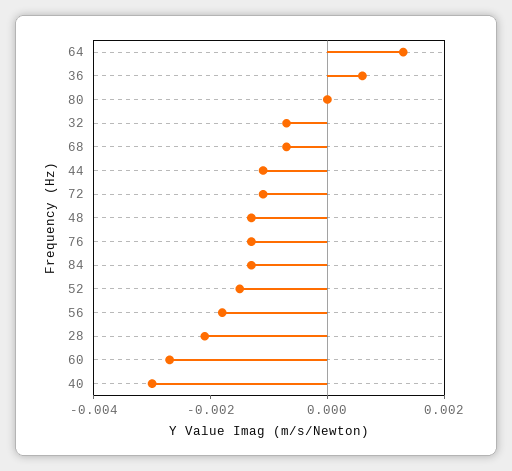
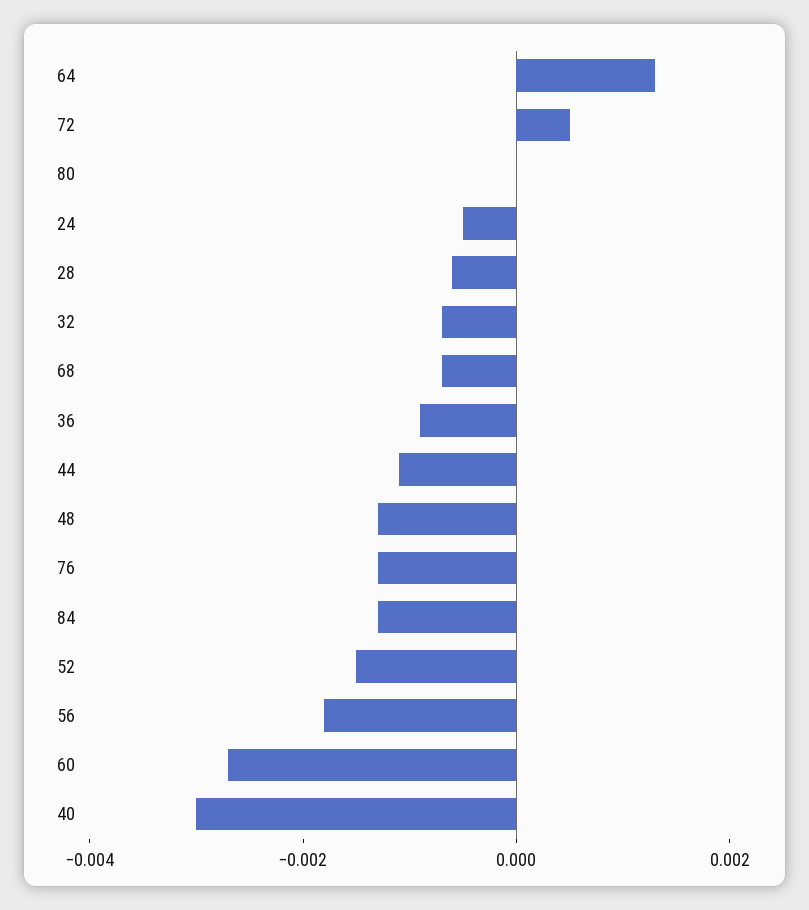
  {
    "64": 0.0015,
-   "36": 0.0005,
+   "36": -0.001,
    "80": 0,
    "32": -0.0005,
    "68": -0.0005,
    "44": -0.001,
-   "72": -0.001,
+   "72": 0.0005,
    "48": -0.0015,
    "76": -0.0015,
    "84": -0.0015,
    "52": -0.0015,
    "56": -0.002,
-   "28": -0.002,
+   "28": -0.0005,
    "60": -0.0025,
-   "40": -0.003
+   "40": -0.003,
+   "24": -0.0005
  }

